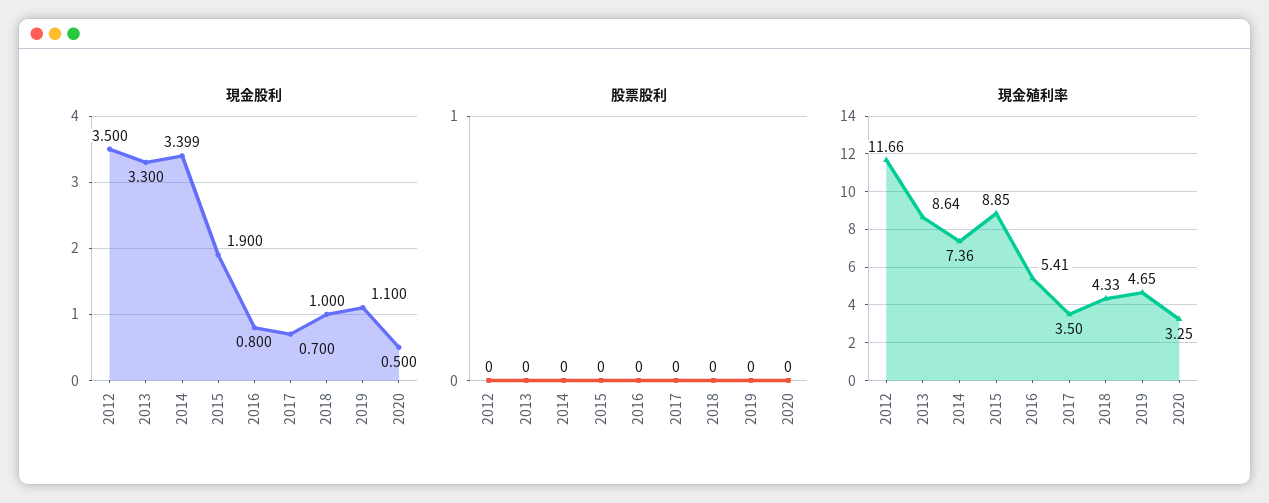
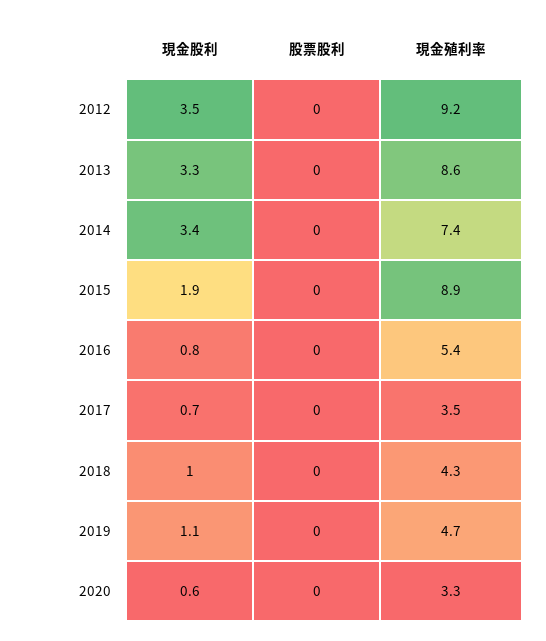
  {
    "現金股利": {
      "2012": 3.5,
      "2013": 3.3,
      "2014": 3.399,
      "2015": 1.9,
      "2016": 0.8,
      "2017": 0.7,
      "2018": 1,
      "2019": 1.1,
-     "2020": 0.5
+     "2020": 0.6
    },
    "股票股利": {
      "2012": 0,
      "2013": 0,
      "2014": 0,
      "2015": 0,
      "2016": 0,
      "2017": 0,
      "2018": 0,
      "2019": 0,
      "2020": 0
    },
    "現金殖利率": {
-     "2012": 11.66,
+     "2012": 9.2,
      "2013": 8.64,
      "2014": 7.36,
      "2015": 8.85,
      "2016": 5.41,
      "2017": 3.5,
      "2018": 4.33,
      "2019": 4.65,
      "2020": 3.25
    }
  }

